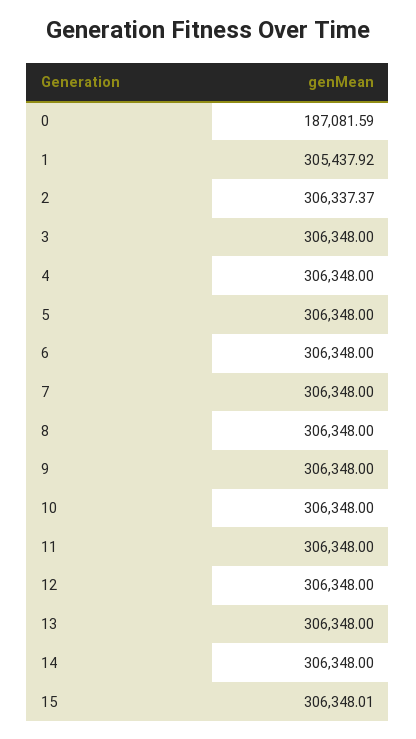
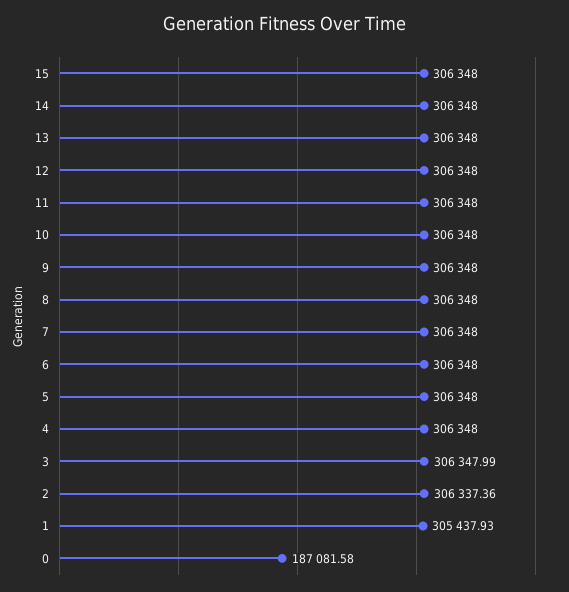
  {
-   "0": 187081.59,
+   "0": 187081.58,
-   "1": 305437.92,
+   "1": 305437.93,
-   "2": 306337.37,
+   "2": 306337.36,
-   "3": 306348,
+   "3": 306347.99,
    "4": 306348,
    "5": 306348,
    "6": 306348,
    "7": 306348,
    "8": 306348,
    "9": 306348,
    "10": 306348,
    "11": 306348,
    "12": 306348,
    "13": 306348,
    "14": 306348,
-   "15": 306348.01
+   "15": 306348
  }

